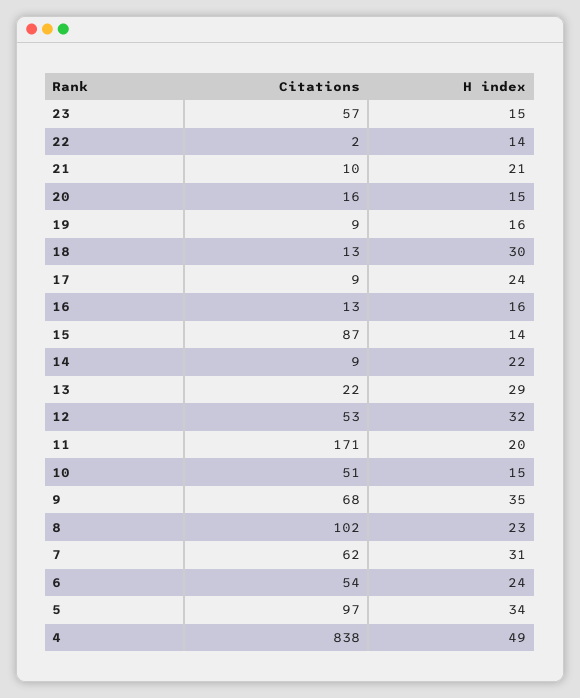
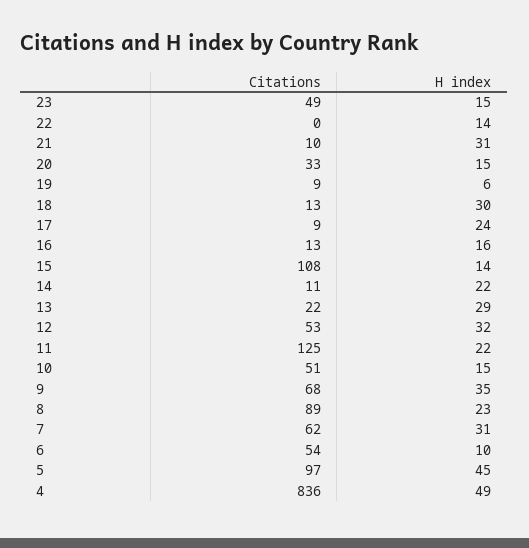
  {
    "Citations": {
-     "23": 57,
+     "23": 49,
-     "22": 2,
+     "22": 0,
      "21": 10,
-     "20": 16,
+     "20": 33,
      "19": 9,
      "18": 13,
      "17": 9,
      "16": 13,
-     "15": 87,
+     "15": 108,
-     "14": 9,
+     "14": 11,
      "13": 22,
      "12": 53,
-     "11": 171,
+     "11": 125,
      "10": 51,
      "9": 68,
-     "8": 102,
+     "8": 89,
      "7": 62,
      "6": 54,
      "5": 97,
-     "4": 838
+     "4": 836
    },
    "H index": {
      "23": 15,
      "22": 14,
-     "21": 21,
+     "21": 31,
      "20": 15,
-     "19": 16,
+     "19": 6,
      "18": 30,
      "17": 24,
      "16": 16,
      "15": 14,
      "14": 22,
      "13": 29,
      "12": 32,
-     "11": 20,
+     "11": 22,
      "10": 15,
      "9": 35,
      "8": 23,
      "7": 31,
-     "6": 24,
+     "6": 10,
-     "5": 34,
+     "5": 45,
      "4": 49
    }
  }

